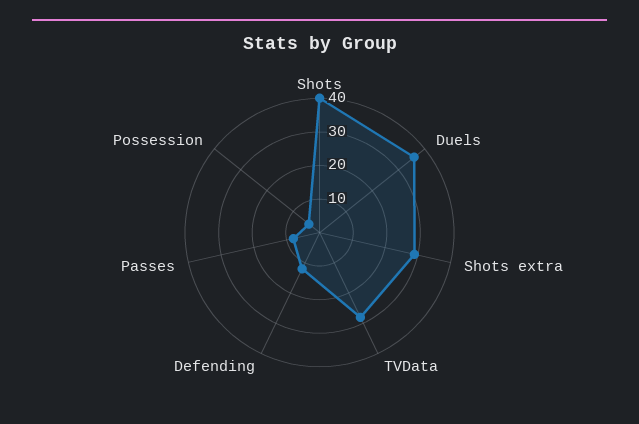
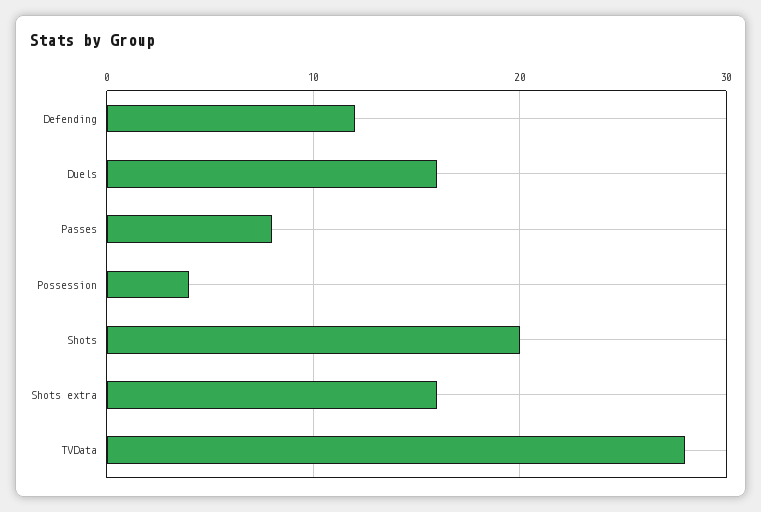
  {
-   "Shots": 40,
+   "Shots": 20,
-   "Duels": 35,
+   "Duels": 16,
-   "Shots extra": 30,
+   "Shots extra": 16,
    "TVData": 28,
    "Defending": 12,
    "Passes": 8,
    "Possession": 4
  }

